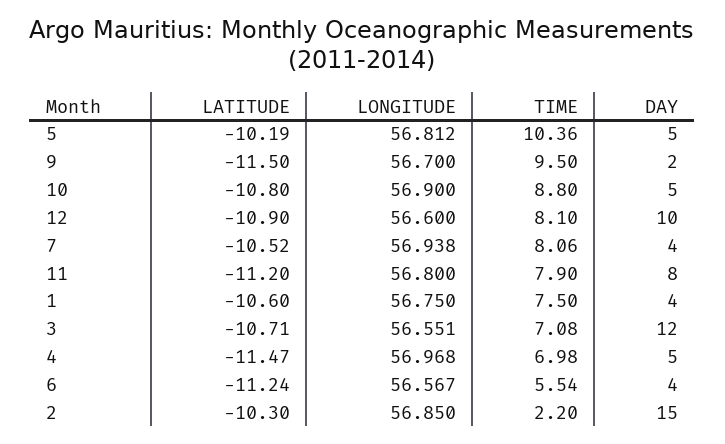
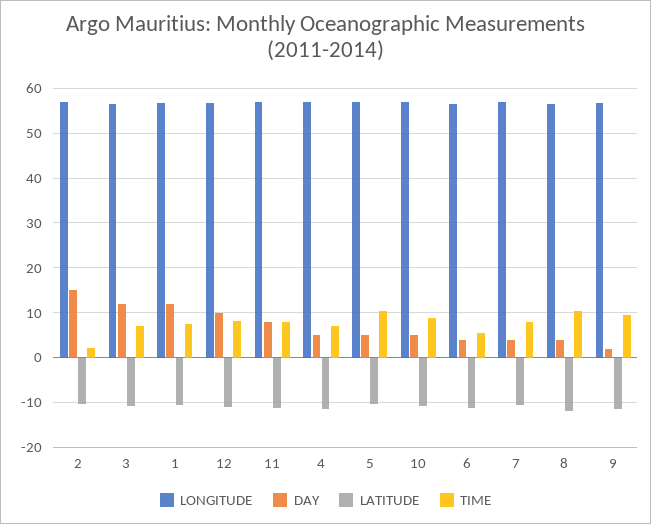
  {
    "LATITUDE": {
      "5": -10.19,
      "9": -11.5,
      "10": -10.8,
      "12": -10.9,
      "7": -10.52,
      "11": -11.2,
      "1": -10.6,
      "3": -10.71,
      "4": -11.47,
      "6": -11.24,
-     "2": -10.3
+     "2": -10.3,
+     "8": -12
    },
    "LONGITUDE": {
      "5": 56.812,
      "9": 56.7,
      "10": 56.9,
      "12": 56.6,
      "7": 56.938,
      "11": 56.8,
      "1": 56.75,
      "3": 56.551,
      "4": 56.968,
      "6": 56.567,
-     "2": 56.85
+     "2": 56.85,
+     "8": 56
    },
    "TIME": {
      "5": 10.36,
      "9": 9.5,
      "10": 8.8,
      "12": 8.1,
      "7": 8.06,
      "11": 7.9,
      "1": 7.5,
      "3": 7.08,
      "4": 6.98,
      "6": 5.54,
-     "2": 2.2
+     "2": 2.2,
+     "8": 10
    },
    "DAY": {
      "5": 5,
      "9": 2,
      "10": 5,
      "12": 10,
      "7": 4,
      "11": 8,
-     "1": 4,
+     "1": 12,
      "3": 12,
      "4": 5,
      "6": 4,
-     "2": 15
+     "2": 15,
+     "8": 4
    }
  }

